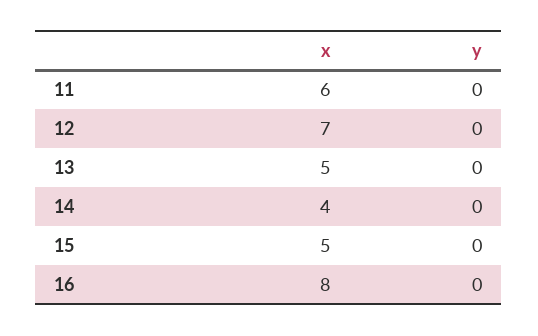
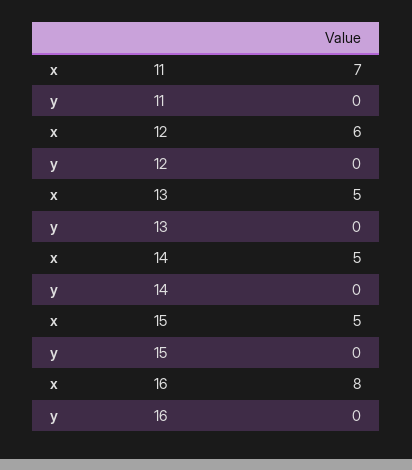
  {
    "x": {
-     "11": 6,
+     "11": 7,
-     "12": 7,
+     "12": 6,
      "13": 5,
-     "14": 4,
+     "14": 5,
      "15": 5,
      "16": 8
    },
    "y": {
      "11": 0,
      "12": 0,
      "13": 0,
      "14": 0,
      "15": 0,
      "16": 0
    }
  }

